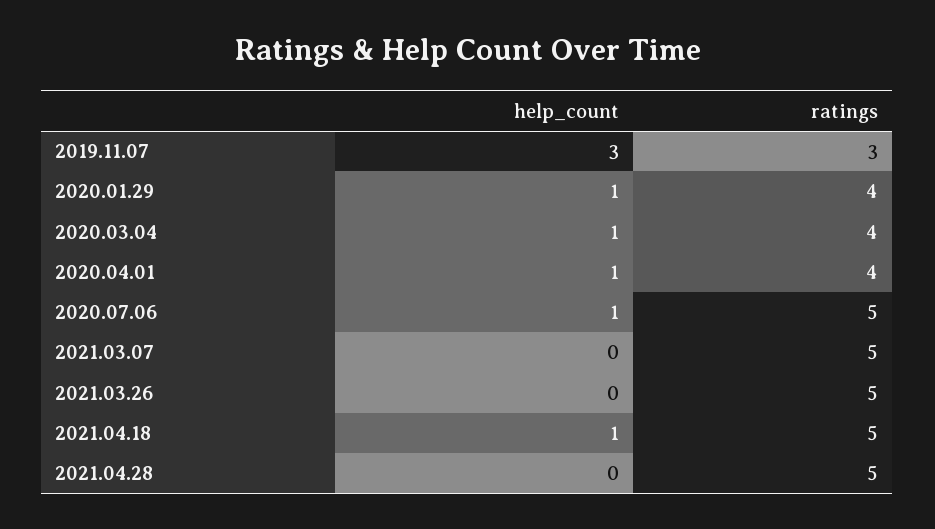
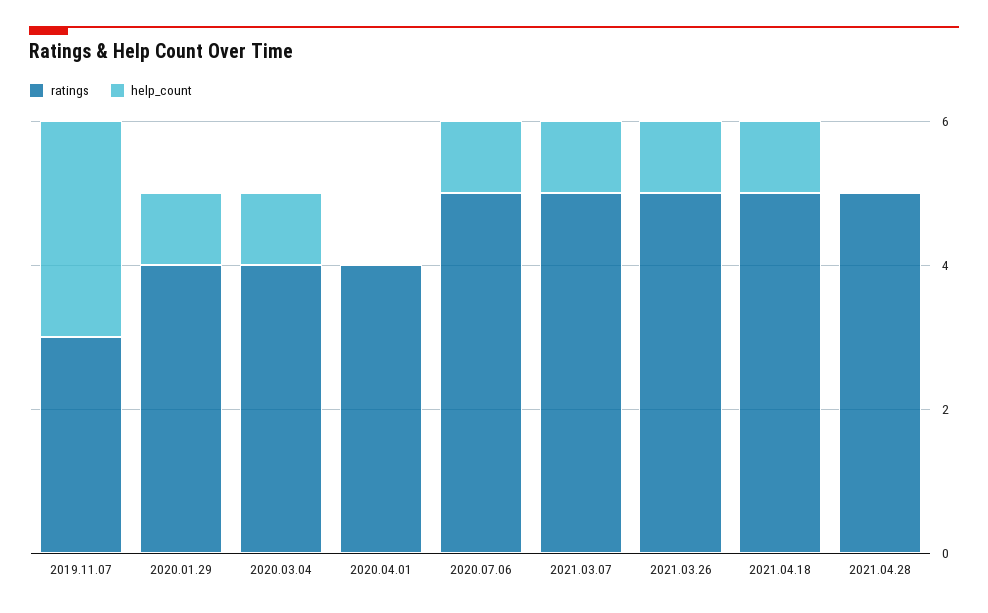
  {
    "help_count": {
      "2019.11.07": 3,
      "2020.01.29": 1,
      "2020.03.04": 1,
-     "2020.04.01": 1,
+     "2020.04.01": 0,
      "2020.07.06": 1,
-     "2021.03.07": 0,
+     "2021.03.07": 1,
-     "2021.03.26": 0,
+     "2021.03.26": 1,
      "2021.04.18": 1,
      "2021.04.28": 0
    },
    "ratings": {
      "2019.11.07": 3,
      "2020.01.29": 4,
      "2020.03.04": 4,
      "2020.04.01": 4,
      "2020.07.06": 5,
      "2021.03.07": 5,
      "2021.03.26": 5,
      "2021.04.18": 5,
      "2021.04.28": 5
    }
  }

